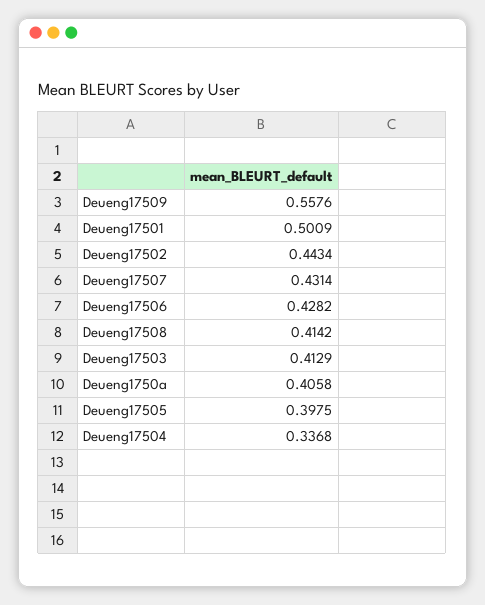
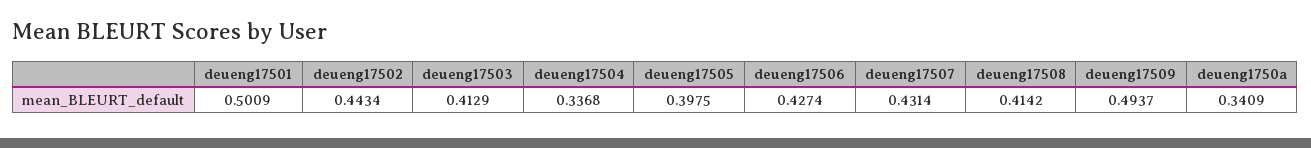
  {
-   "Deueng17509": 0.5576,
+   "Deueng17509": 0.4937,
    "Deueng17501": 0.5009,
    "Deueng17502": 0.4434,
    "Deueng17507": 0.4314,
-   "Deueng17506": 0.4282,
+   "Deueng17506": 0.4274,
    "Deueng17508": 0.4142,
    "Deueng17503": 0.4129,
-   "Deueng1750a": 0.4058,
+   "Deueng1750a": 0.3409,
    "Deueng17505": 0.3975,
    "Deueng17504": 0.3368
  }

